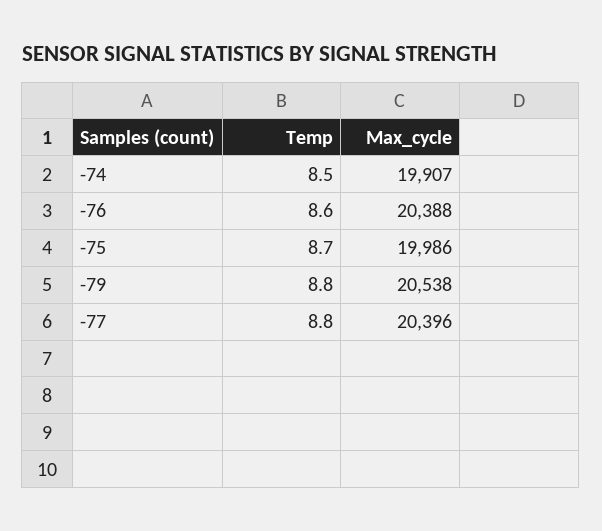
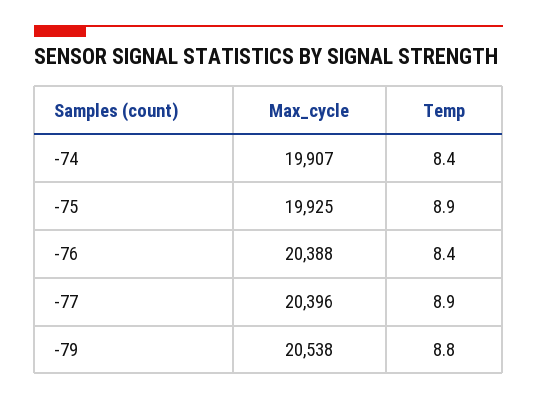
  {
    "Temp": {
-     "-74": 8.5,
+     "-74": 8.4,
-     "-76": 8.6,
+     "-76": 8.4,
-     "-75": 8.7,
+     "-75": 8.9,
      "-79": 8.8,
-     "-77": 8.8
+     "-77": 8.9
    },
    "Max_cycle": {
      "-74": 19907,
      "-76": 20388,
-     "-75": 19986,
+     "-75": 19925,
      "-79": 20538,
      "-77": 20396
    }
  }

